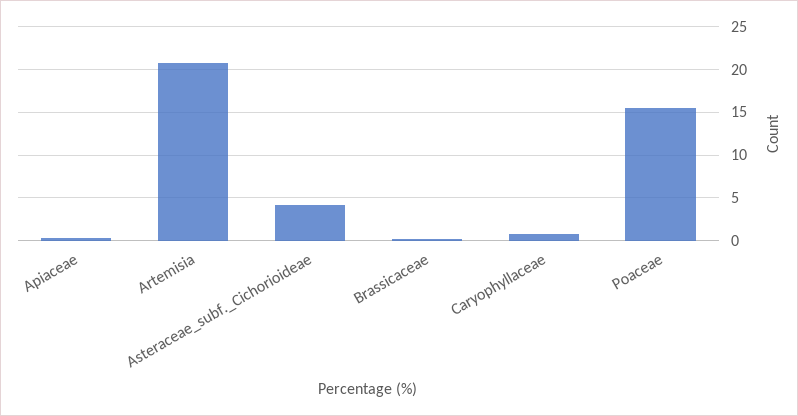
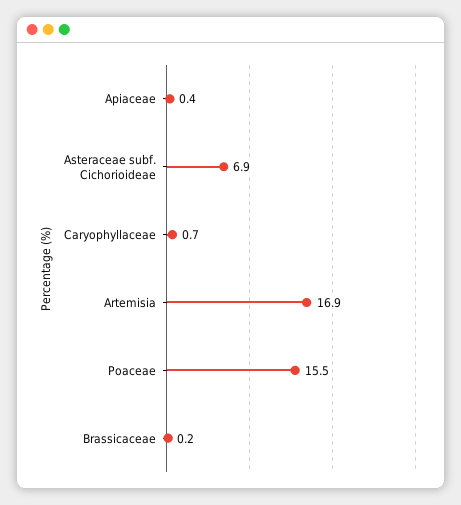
  {
    "Apiaceae": 0.4,
-   "Artemisia": 21,
+   "Artemisia": 16.9,
-   "Asteraceae_subf._Cichorioideae": 4,
+   "Asteraceae_subf._Cichorioideae": 6.9,
    "Brassicaceae": 0.2,
    "Caryophyllaceae": 0.7,
    "Poaceae": 15.5
  }

